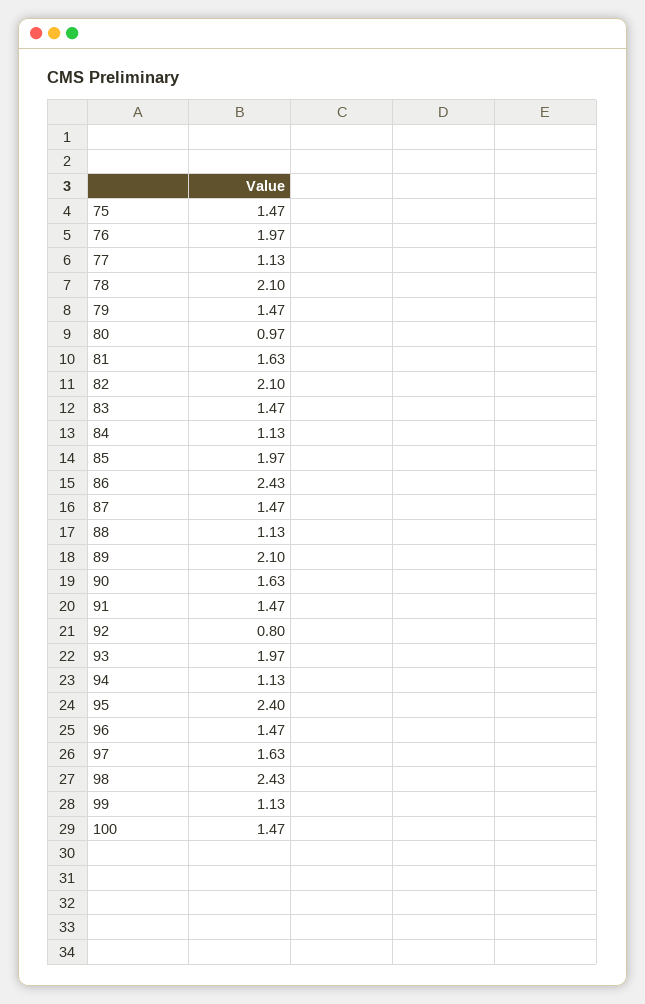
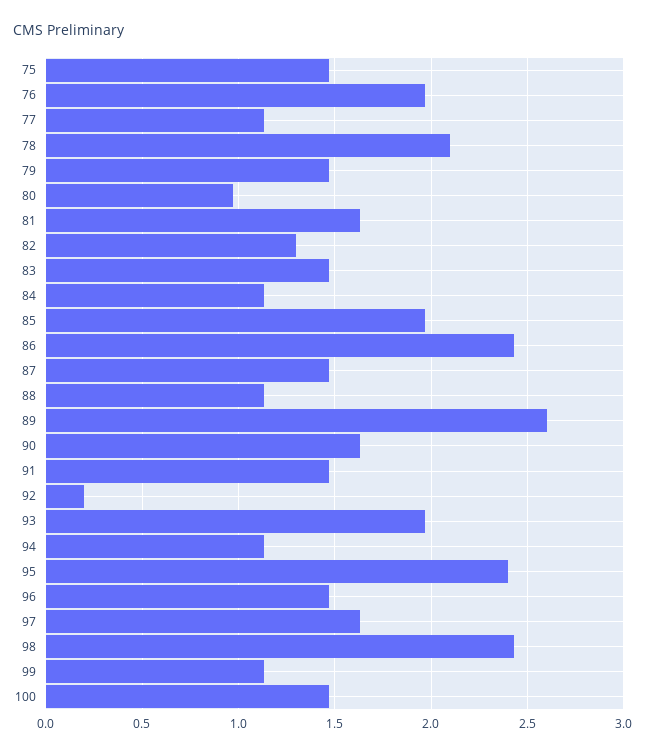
  {
    "75": 1.47,
    "76": 1.97,
    "77": 1.13,
    "78": 2.1,
    "79": 1.47,
    "80": 0.97,
    "81": 1.63,
-   "82": 2.1,
+   "82": 1.3,
    "83": 1.47,
    "84": 1.13,
    "85": 1.97,
    "86": 2.43,
    "87": 1.47,
    "88": 1.13,
-   "89": 2.1,
+   "89": 2.6,
    "90": 1.63,
    "91": 1.47,
-   "92": 0.8,
+   "92": 0.2,
    "93": 1.97,
    "94": 1.13,
    "95": 2.4,
    "96": 1.47,
    "97": 1.63,
    "98": 2.43,
    "99": 1.13,
    "100": 1.47
  }

